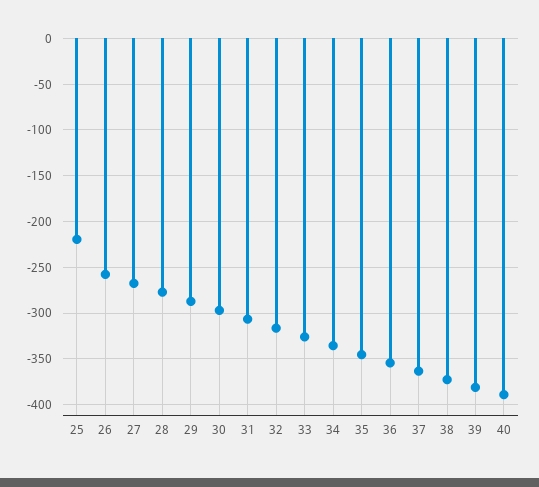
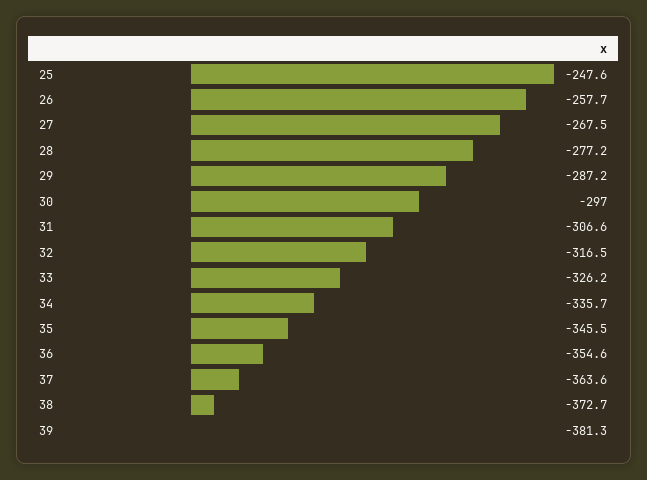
  {
-   "25": -220,
+   "25": -247.6,
    "26": -257.7,
    "27": -267.5,
    "28": -277.2,
    "29": -287.2,
    "30": -297,
    "31": -306.6,
    "32": -316.5,
    "33": -326.2,
    "34": -335.7,
    "35": -345.5,
    "36": -354.6,
    "37": -363.6,
    "38": -372.7,
-   "39": -381.3,
+   "39": -381.3
-   "40": -390
  }

